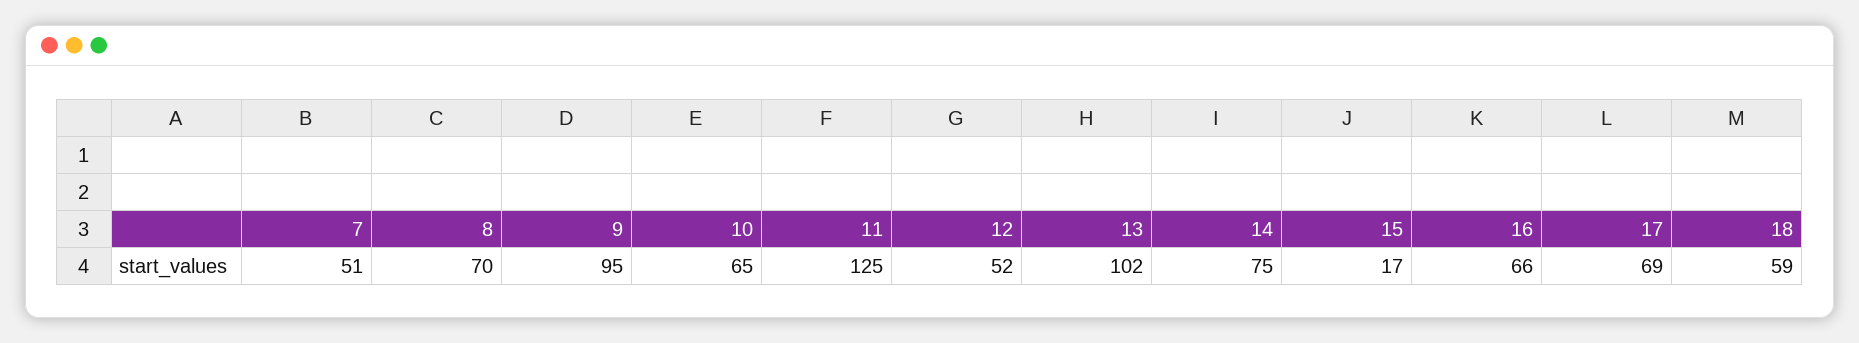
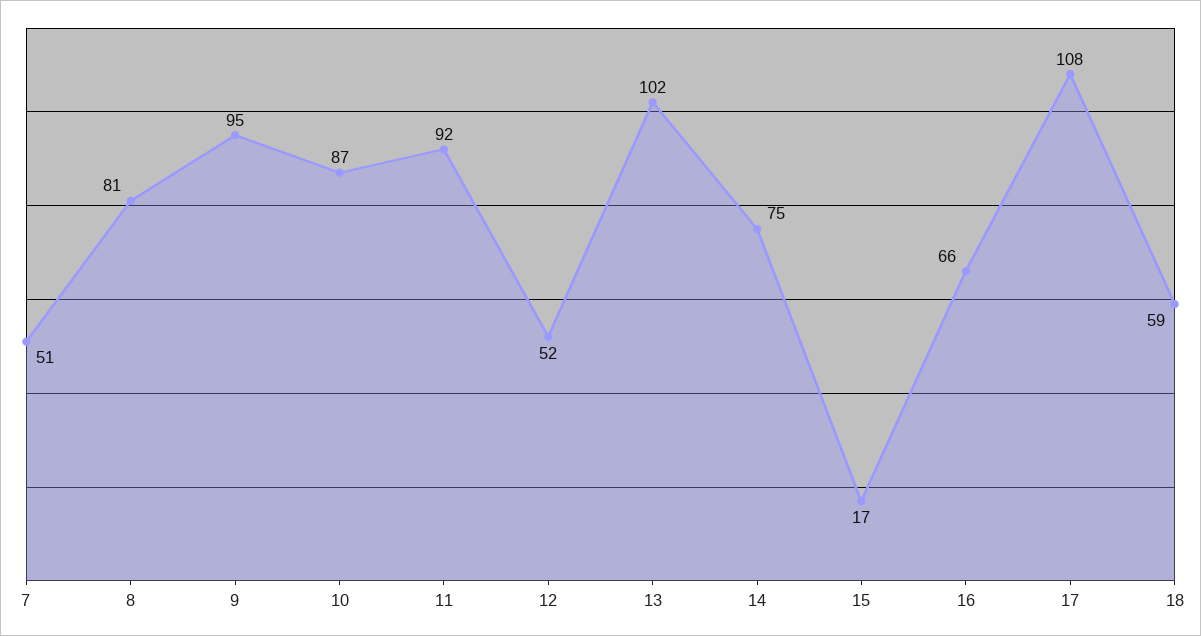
  {
    "7": 51,
-   "8": 70,
+   "8": 81,
    "9": 95,
-   "10": 65,
+   "10": 87,
-   "11": 125,
+   "11": 92,
    "12": 52,
    "13": 102,
    "14": 75,
    "15": 17,
    "16": 66,
-   "17": 69,
+   "17": 108,
    "18": 59
  }

